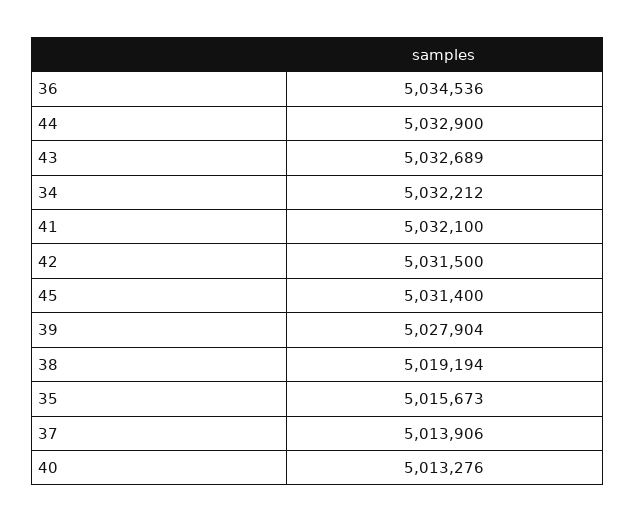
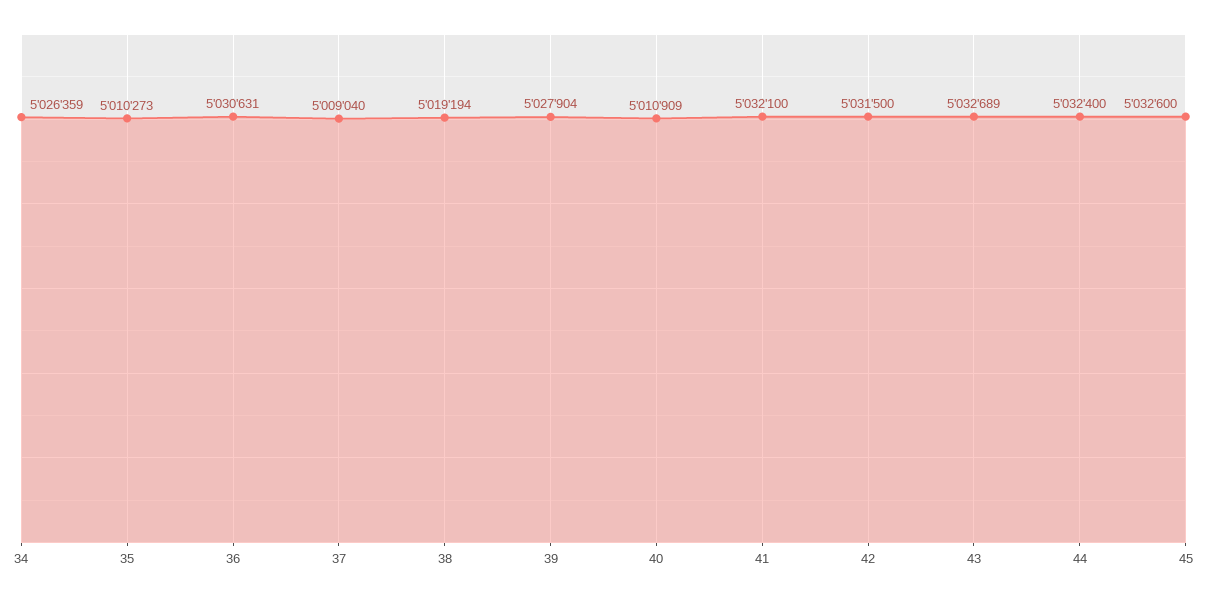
  {
-   "36": 5034536,
+   "36": 5030631,
-   "44": 5032900,
+   "44": 5032400,
    "43": 5032689,
-   "34": 5032212,
+   "34": 5026359,
    "41": 5032100,
    "42": 5031500,
-   "45": 5031400,
+   "45": 5032600,
    "39": 5027904,
    "38": 5019194,
-   "35": 5015673,
+   "35": 5010273,
-   "37": 5013906,
+   "37": 5009040,
-   "40": 5013276
+   "40": 5010909
  }

